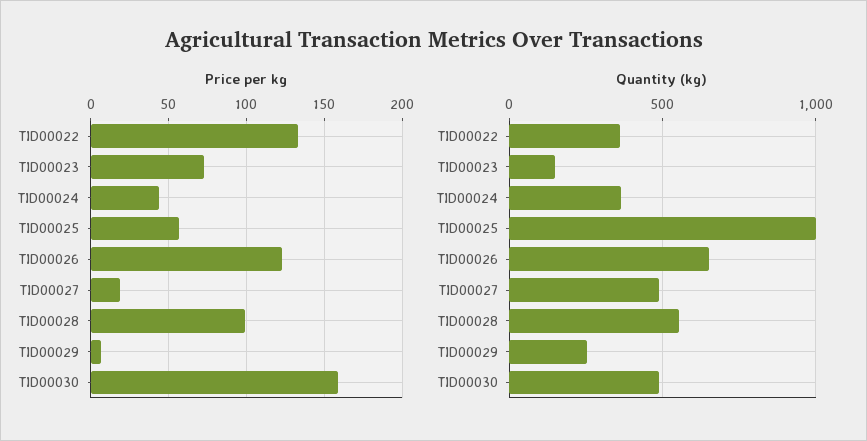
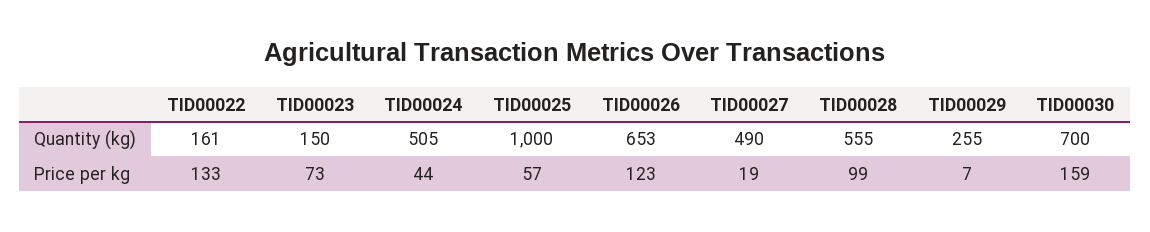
  {
    "Price per kg": {
      "TID00022": 133,
      "TID00023": 73,
      "TID00024": 44,
      "TID00025": 57,
      "TID00026": 123,
      "TID00027": 19,
      "TID00028": 99,
      "TID00029": 7,
      "TID00030": 159
    },
    "Quantity (kg)": {
-     "TID00022": 350,
+     "TID00022": 161,
      "TID00023": 150,
-     "TID00024": 350,
+     "TID00024": 505,
      "TID00025": 1000,
      "TID00026": 653,
      "TID00027": 490,
      "TID00028": 555,
      "TID00029": 255,
-     "TID00030": 500
+     "TID00030": 700
    }
  }

